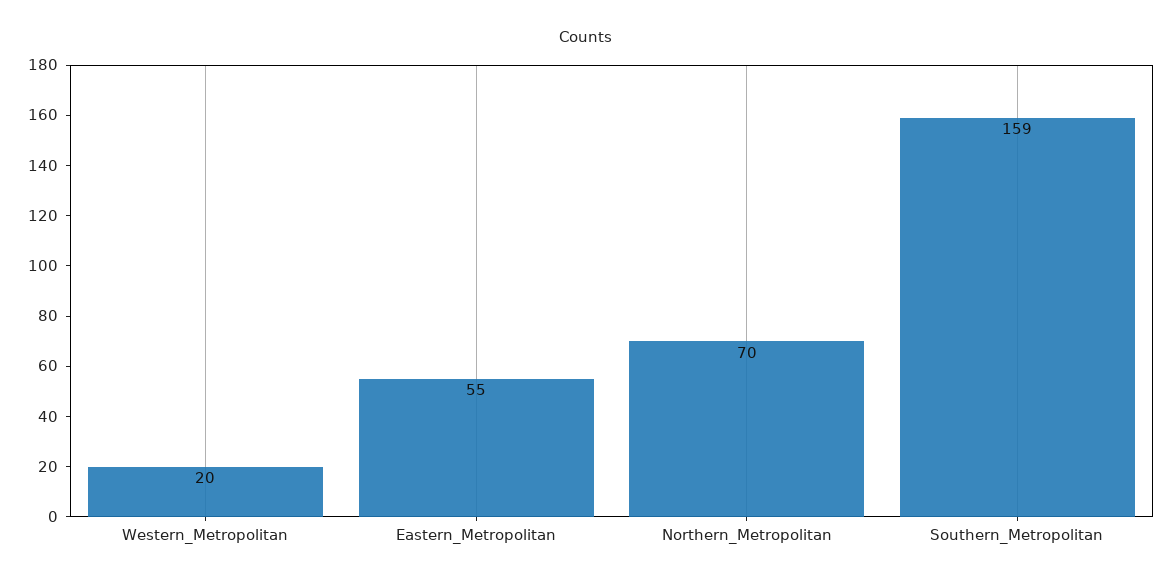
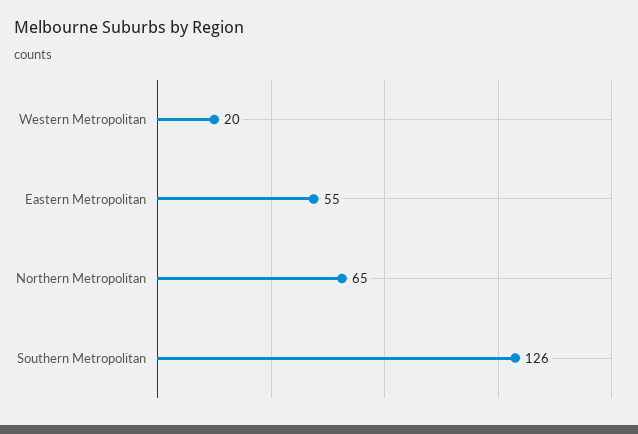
  {
    "Western_Metropolitan": 20,
    "Eastern_Metropolitan": 55,
-   "Northern_Metropolitan": 70,
+   "Northern_Metropolitan": 65,
-   "Southern_Metropolitan": 159
+   "Southern_Metropolitan": 126
  }

